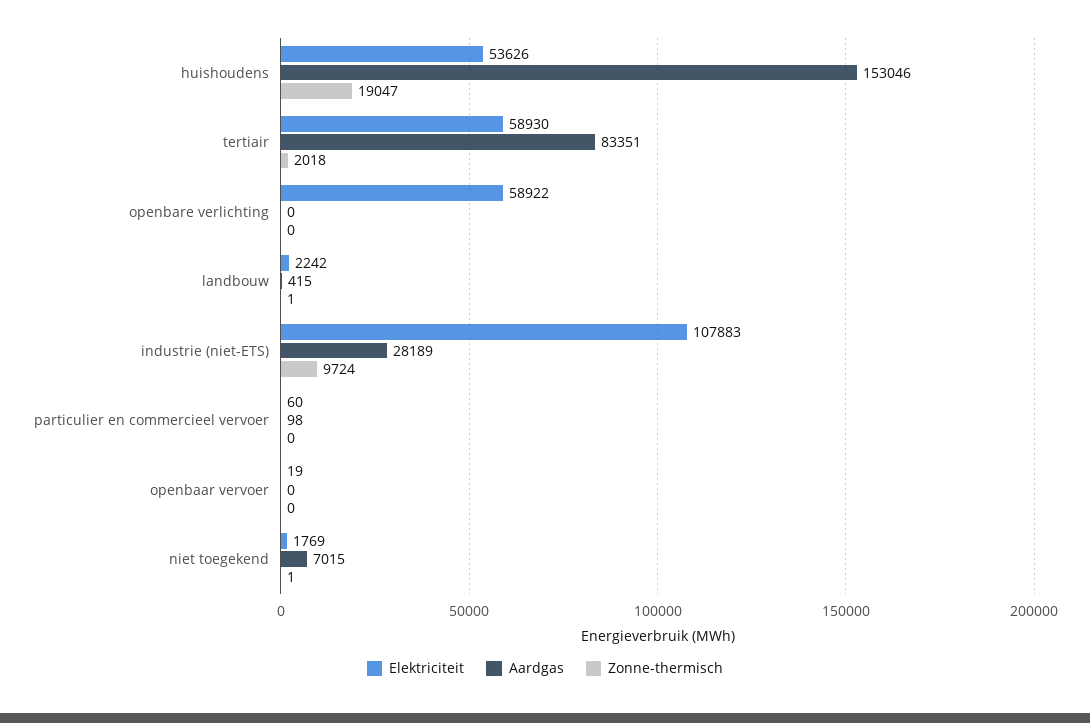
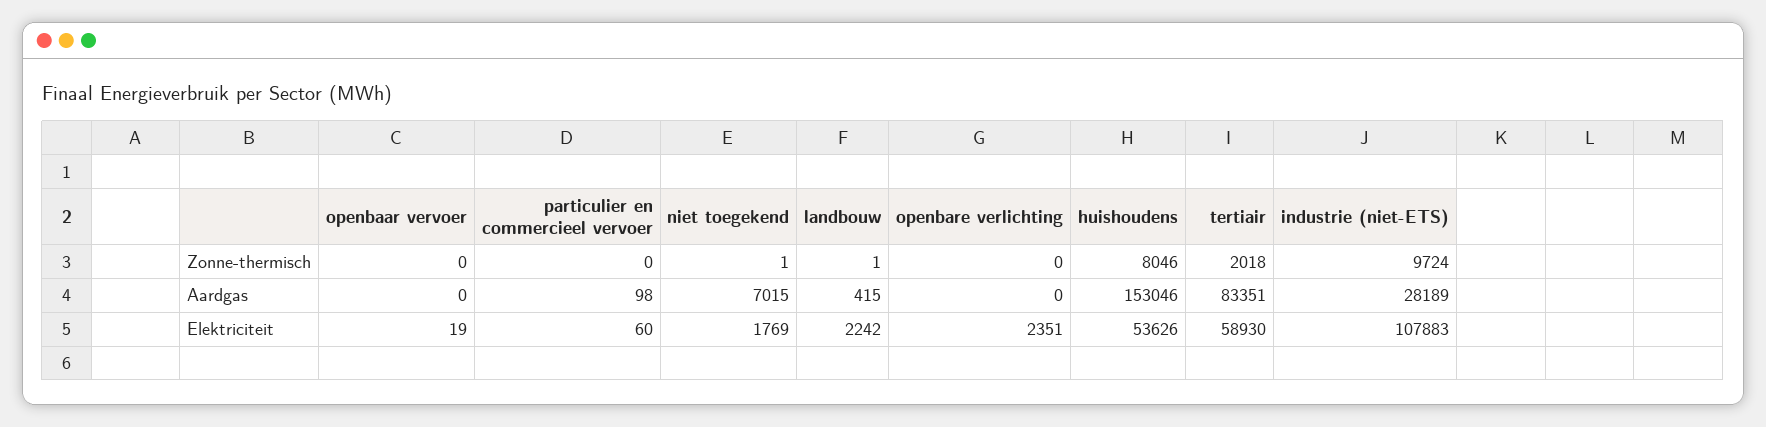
  {
    "Elektriciteit": {
      "huishoudens": 53626,
      "tertiair": 58930,
-     "openbare verlichting": 58922,
+     "openbare verlichting": 2351,
      "landbouw": 2242,
      "industrie (niet-ETS)": 107883,
      "particulier en commercieel vervoer": 60,
      "openbaar vervoer": 19,
      "niet toegekend": 1769
    },
    "Aardgas": {
      "huishoudens": 153046,
      "tertiair": 83351,
      "openbare verlichting": 0,
      "landbouw": 415,
      "industrie (niet-ETS)": 28189,
      "particulier en commercieel vervoer": 98,
      "openbaar vervoer": 0,
      "niet toegekend": 7015
    },
    "Zonne-thermisch": {
-     "huishoudens": 19047,
+     "huishoudens": 8046,
      "tertiair": 2018,
      "openbare verlichting": 0,
      "landbouw": 1,
      "industrie (niet-ETS)": 9724,
      "particulier en commercieel vervoer": 0,
      "openbaar vervoer": 0,
      "niet toegekend": 1
    }
  }

